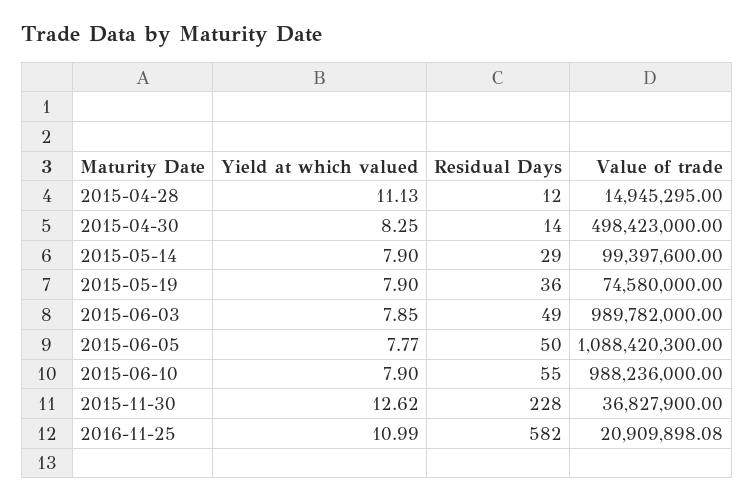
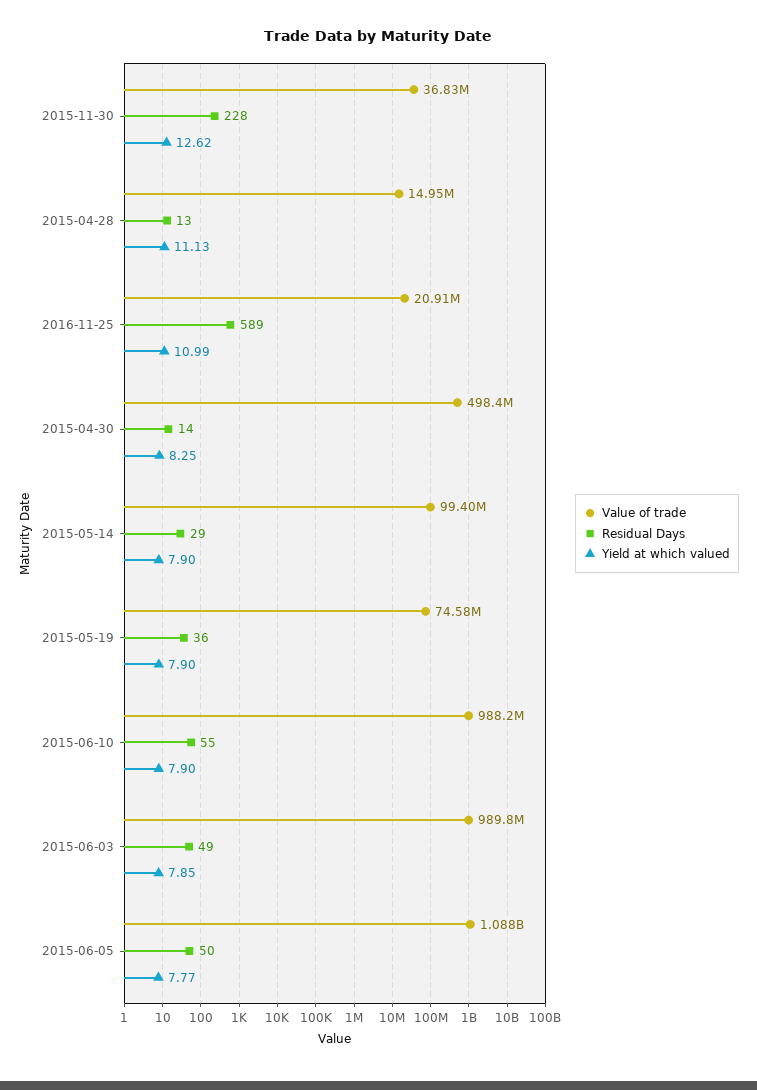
  {
    "Yield at which valued": {
      "2015-04-28": 11.13,
      "2015-04-30": 8.25,
      "2015-05-14": 7.9,
      "2015-05-19": 7.9,
      "2015-06-03": 7.85,
      "2015-06-05": 7.77,
      "2015-06-10": 7.9,
      "2015-11-30": 12.62,
      "2016-11-25": 10.99
    },
    "Residual Days": {
-     "2015-04-28": 12,
+     "2015-04-28": 13,
      "2015-04-30": 14,
      "2015-05-14": 29,
      "2015-05-19": 36,
      "2015-06-03": 49,
      "2015-06-05": 50,
      "2015-06-10": 55,
      "2015-11-30": 228,
-     "2016-11-25": 582
+     "2016-11-25": 589
    },
    "Value of trade": {
      "2015-04-28": 14945295,
      "2015-04-30": 498423000,
      "2015-05-14": 99397600,
      "2015-05-19": 74580000,
      "2015-06-03": 989782000,
      "2015-06-05": 1088420300,
      "2015-06-10": 988236000,
      "2015-11-30": 36827900,
      "2016-11-25": 20909898.08
    }
  }

